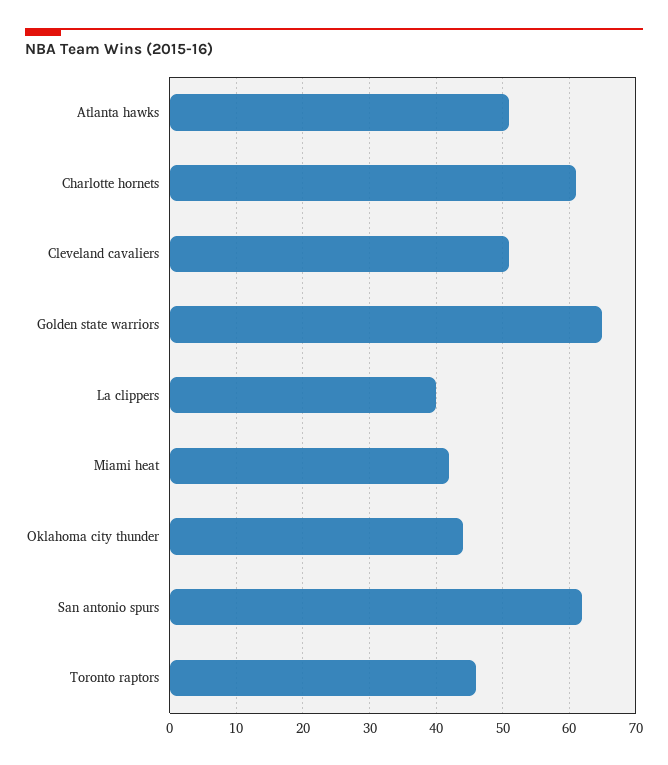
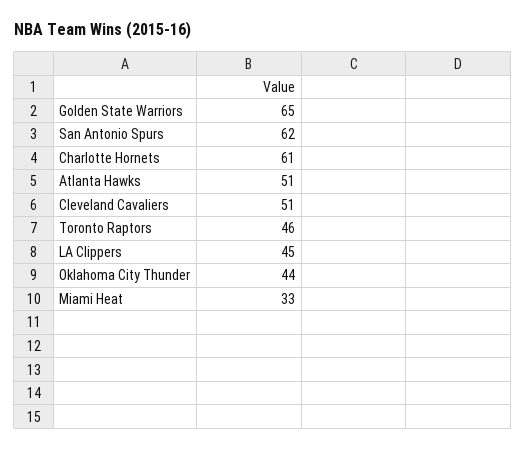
  {
    "Atlanta hawks": 51,
    "Charlotte hornets": 61,
    "Cleveland cavaliers": 51,
    "Golden state warriors": 65,
-   "La clippers": 40,
+   "La clippers": 45,
-   "Miami heat": 42,
+   "Miami heat": 33,
    "Oklahoma city thunder": 44,
    "San antonio spurs": 62,
    "Toronto raptors": 46
  }

